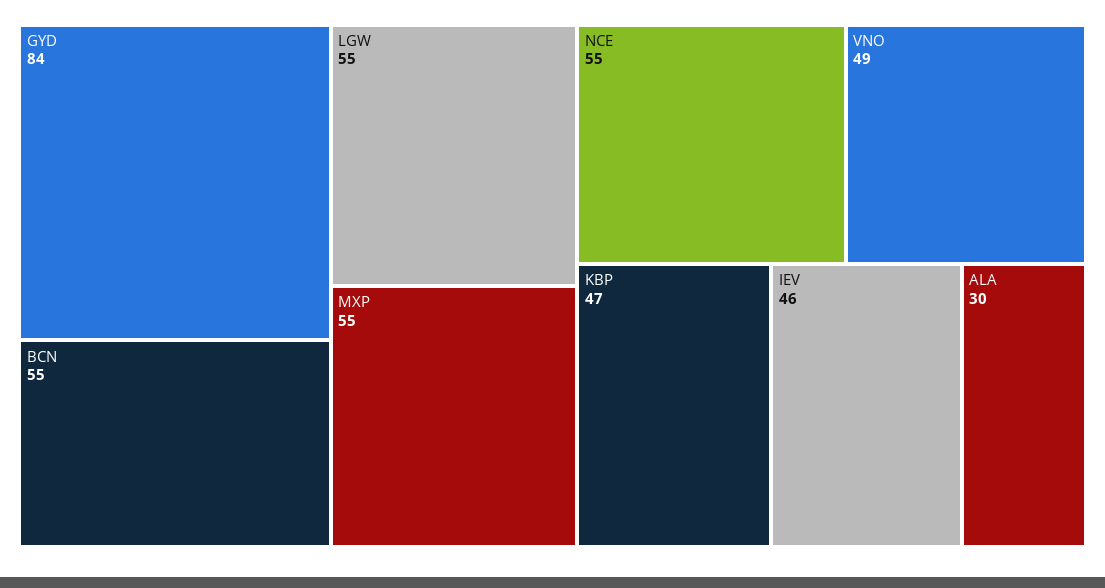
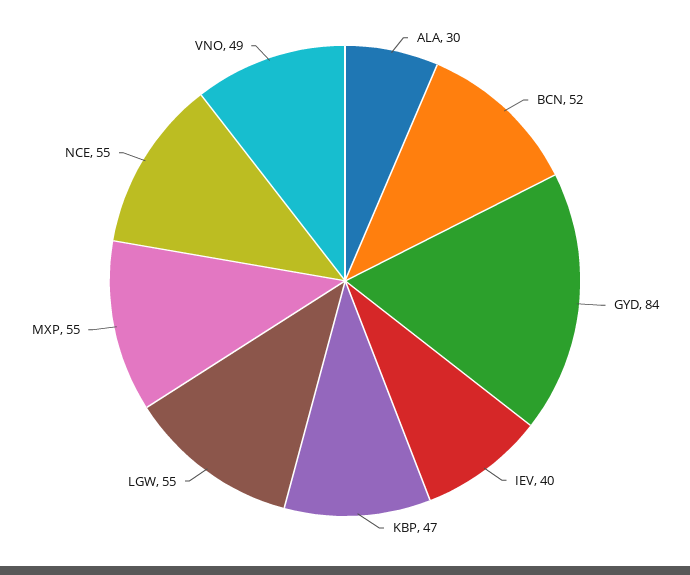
  {
    "GYD": 84,
-   "BCN": 55,
+   "BCN": 52,
    "LGW": 55,
    "MXP": 55,
    "NCE": 55,
    "VNO": 49,
    "KBP": 47,
-   "IEV": 46,
+   "IEV": 40,
    "ALA": 30
  }

